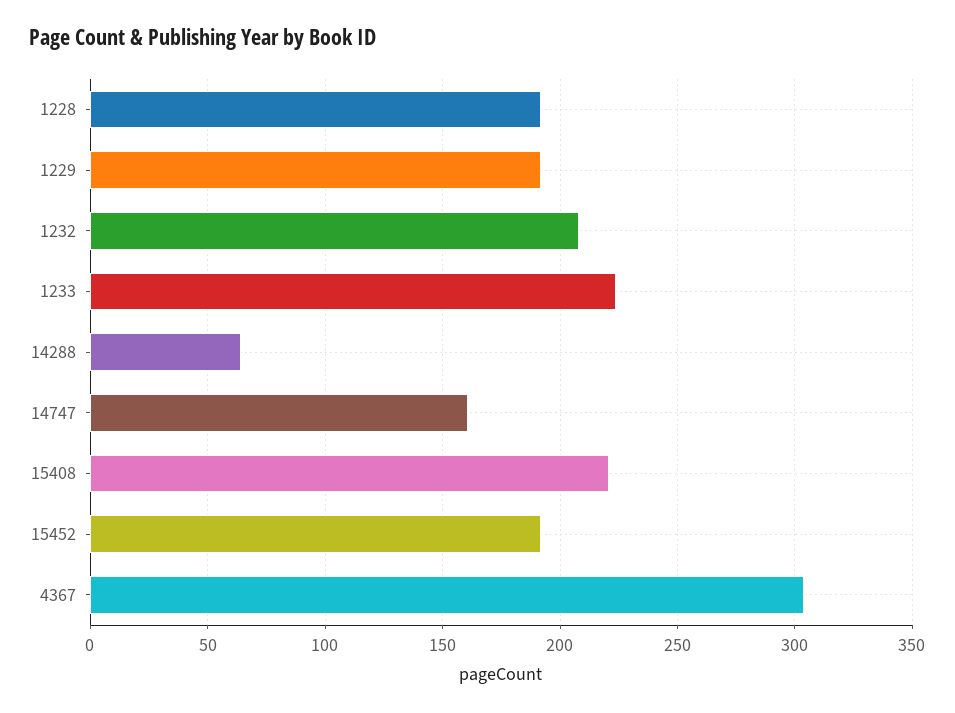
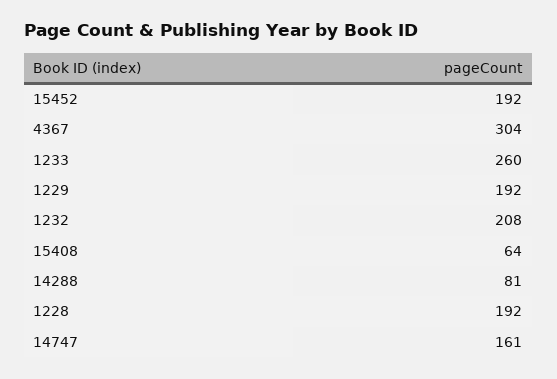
  {
    "1228": 192,
    "1229": 192,
    "1232": 208,
-   "1233": 225,
+   "1233": 260,
-   "14288": 65,
+   "14288": 81,
    "14747": 161,
-   "15408": 220,
+   "15408": 64,
    "15452": 192,
    "4367": 304
  }

